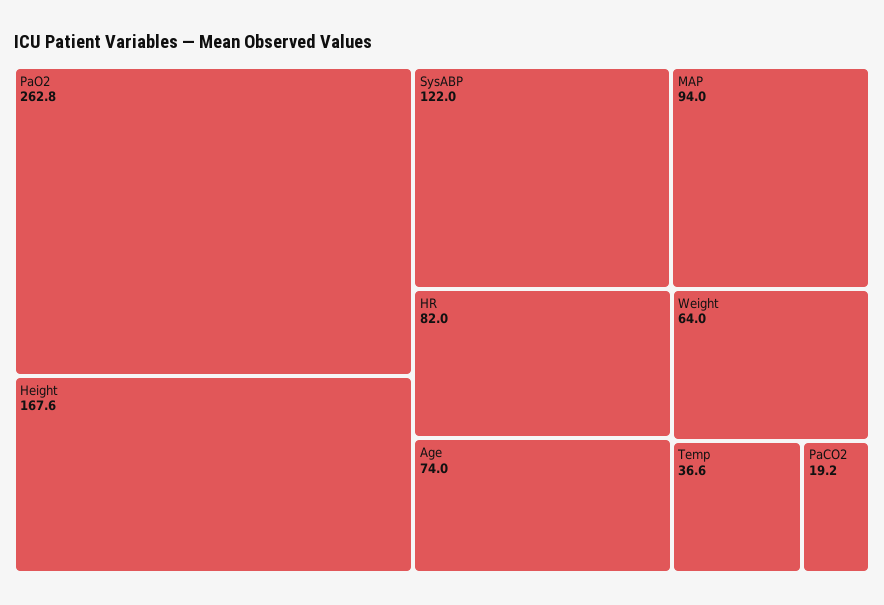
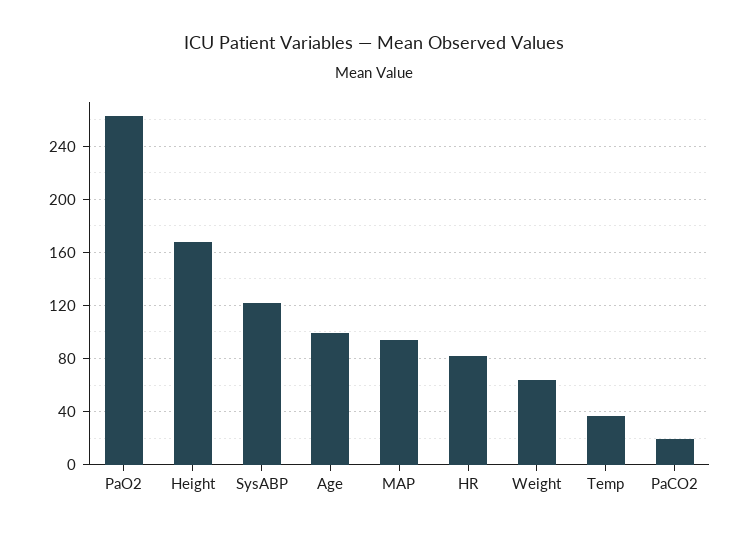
  {
    "PaO2": 262.8,
    "Height": 167.6,
    "SysABP": 122,
    "MAP": 94,
    "HR": 82,
-   "Age": 74,
+   "Age": 100,
    "Weight": 64,
    "Temp": 36.6,
    "PaCO2": 19.2
  }

